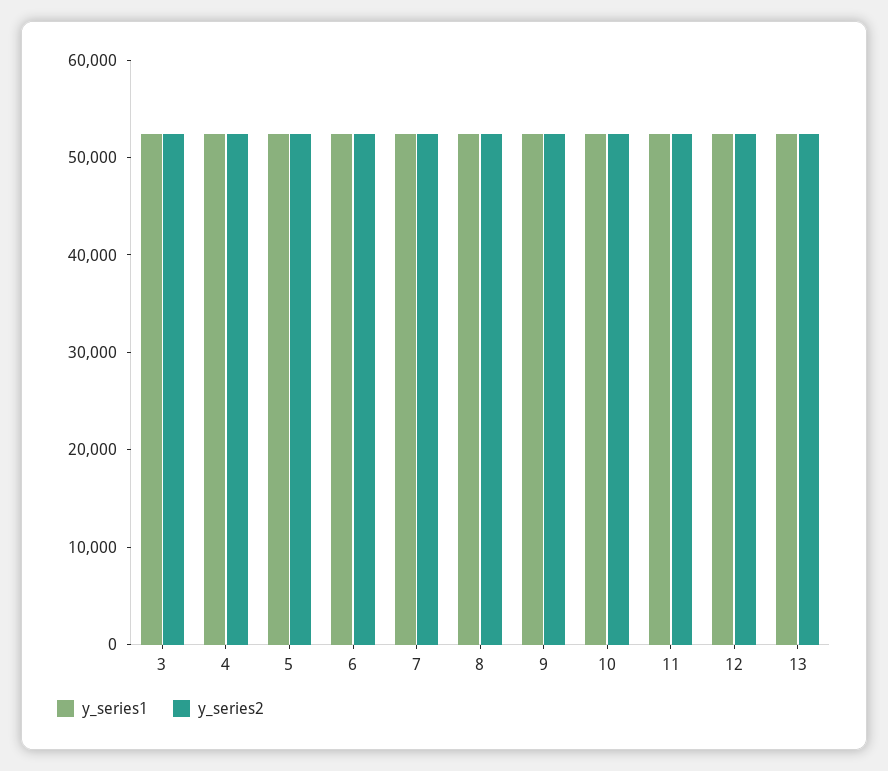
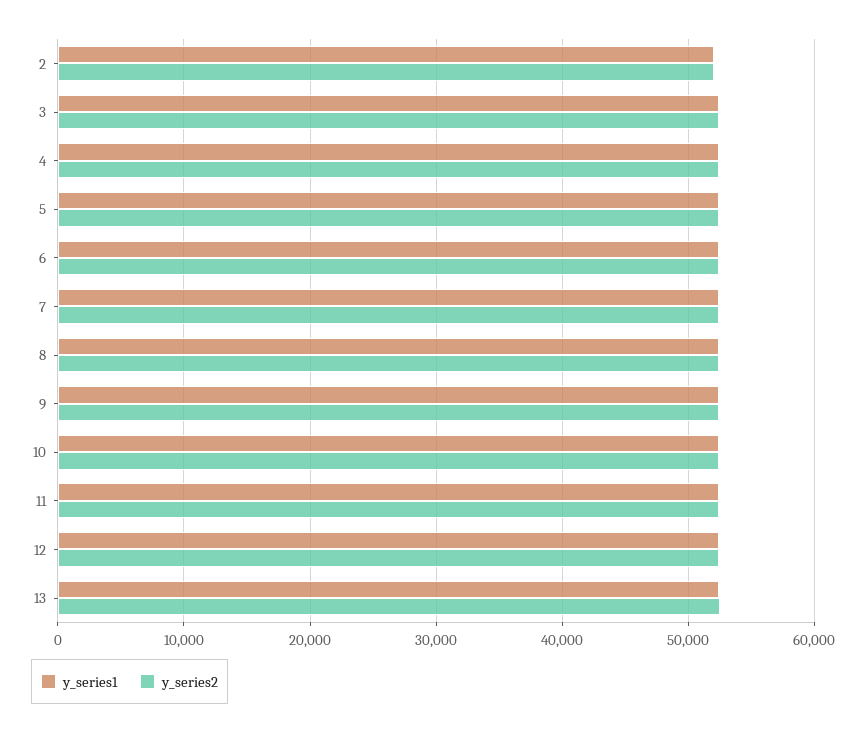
  {
    "y_series1": {
      "3": 52000,
      "4": 52000,
      "5": 52000,
      "6": 52000,
      "7": 52000,
      "8": 52000,
      "9": 52000,
      "10": 52000,
      "11": 52000,
      "12": 52000,
-     "13": 52000
+     "13": 52000,
+     "2": 52000
    },
    "y_series2": {
      "3": 52000,
      "4": 52000,
      "5": 52000,
      "6": 52000,
      "7": 52000,
      "8": 52000,
      "9": 52000,
      "10": 52000,
      "11": 52000,
      "12": 52000,
-     "13": 52000
+     "13": 52000,
+     "2": 52000
    }
  }

